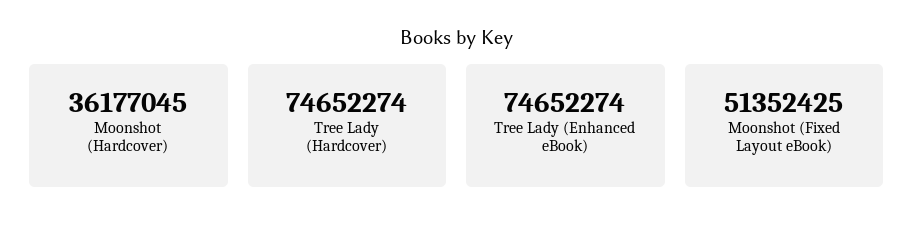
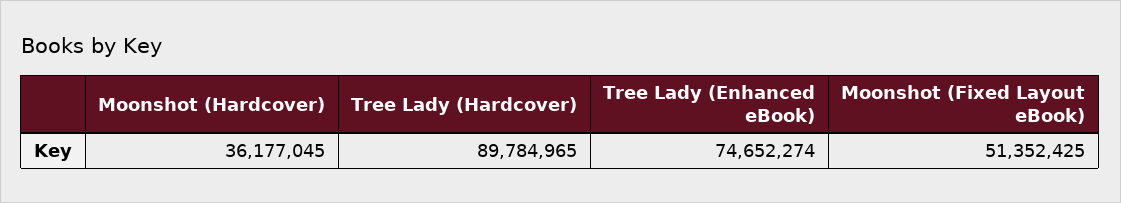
  {
    "Moonshot (Hardcover)": 36177045,
-   "Tree Lady (Hardcover)": 74652274,
+   "Tree Lady (Hardcover)": 89784965,
    "Tree Lady (Enhanced eBook)": 74652274,
    "Moonshot (Fixed Layout eBook)": 51352425
  }

